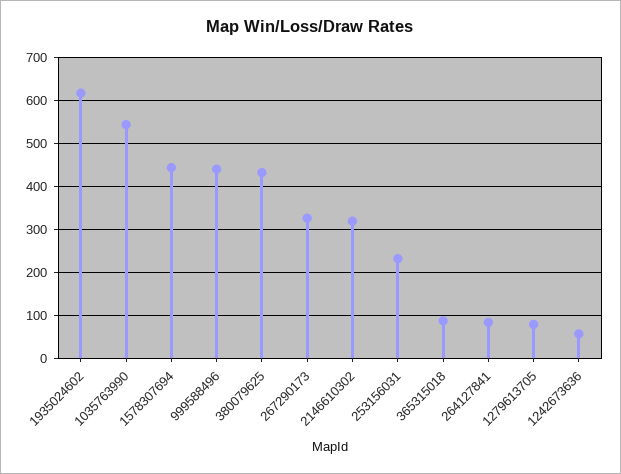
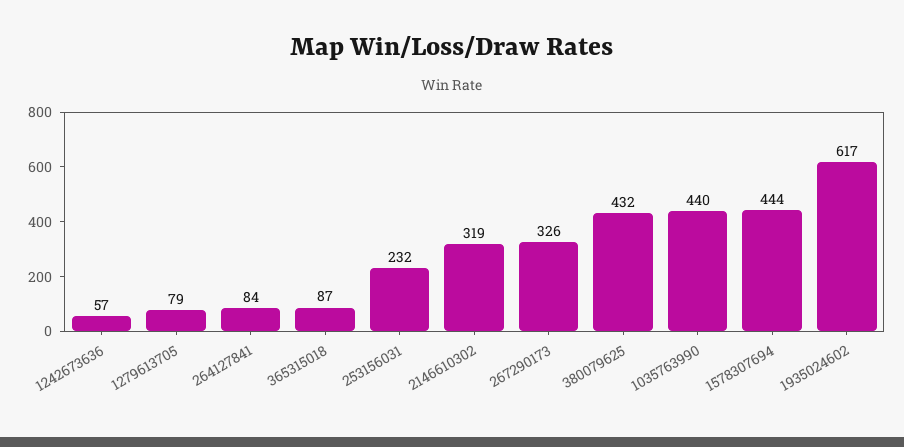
  {
    "1935024602": 617,
-   "1035763990": 540,
+   "1035763990": 440,
    "1578307694": 444,
-   "999588496": 440,
    "380079625": 432,
    "267290173": 326,
    "2146610302": 319,
    "253156031": 232,
    "365315018": 87,
    "264127841": 84,
    "1279613705": 79,
    "1242673636": 57
  }

